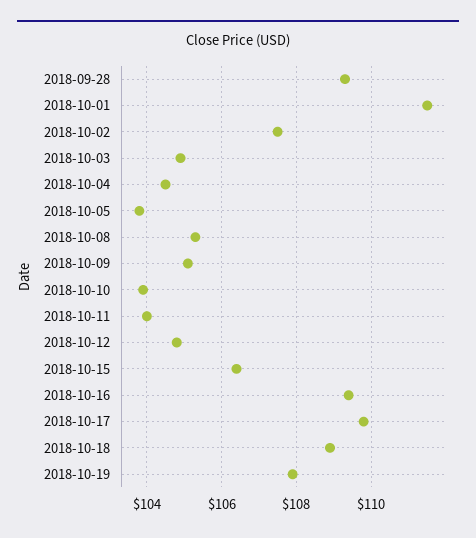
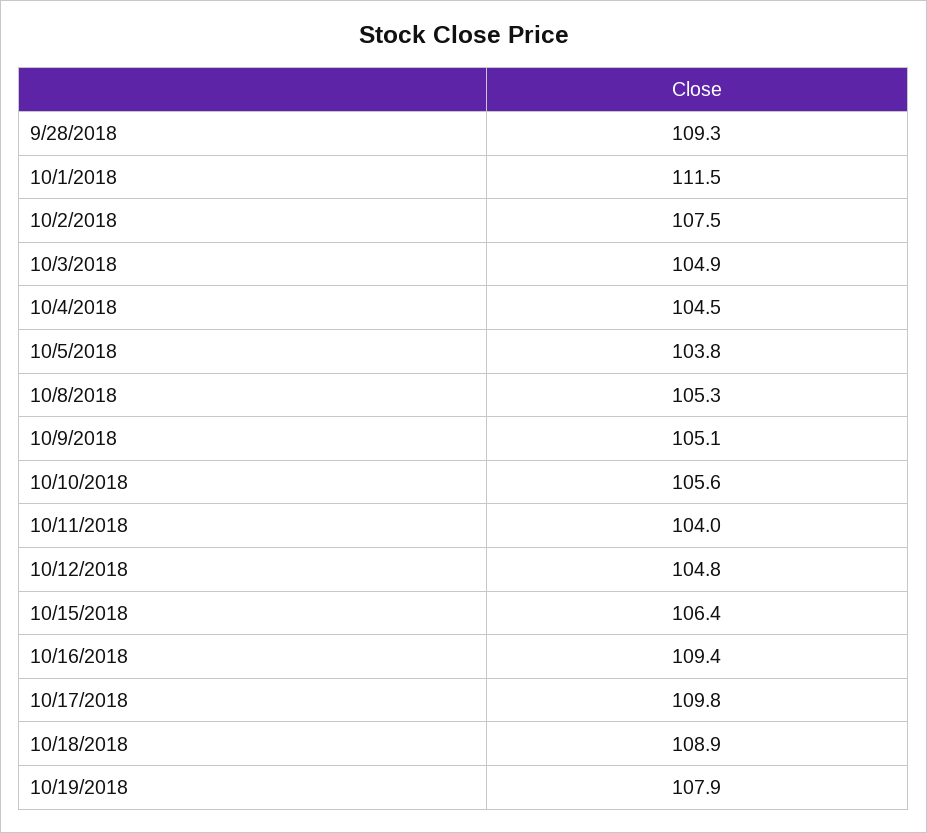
  {
    "2018-09-28": 109.3,
    "2018-10-01": 111.5,
    "2018-10-02": 107.5,
    "2018-10-03": 104.9,
    "2018-10-04": 104.5,
    "2018-10-05": 103.8,
    "2018-10-08": 105.3,
    "2018-10-09": 105.1,
-   "2018-10-10": 104,
+   "2018-10-10": 105.6,
    "2018-10-11": 104,
    "2018-10-12": 104.8,
    "2018-10-15": 106.4,
    "2018-10-16": 109.4,
    "2018-10-17": 109.8,
    "2018-10-18": 108.9,
    "2018-10-19": 107.9
  }

